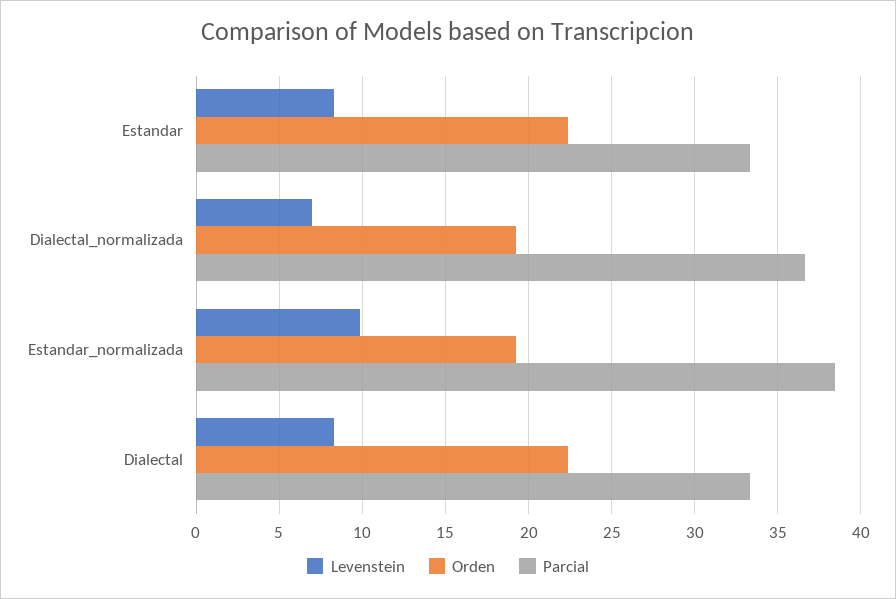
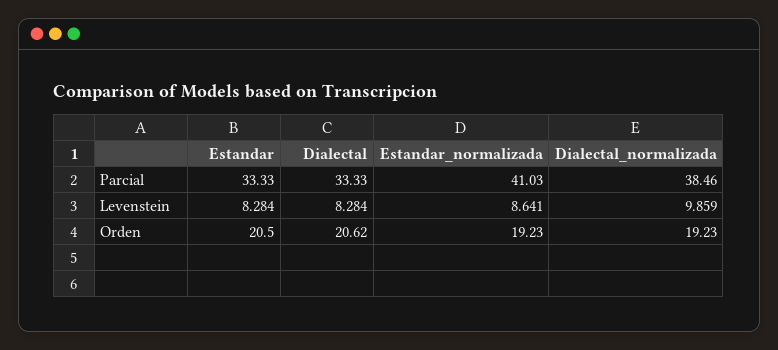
  {
    "Levenstein": {
      "Estandar": 8.284,
-     "Dialectal_normalizada": 7,
+     "Dialectal_normalizada": 9.859,
-     "Estandar_normalizada": 10,
+     "Estandar_normalizada": 8.641,
      "Dialectal": 8.284
    },
    "Orden": {
-     "Estandar": 22.5,
+     "Estandar": 20.5,
      "Dialectal_normalizada": 19.23,
      "Estandar_normalizada": 19.23,
-     "Dialectal": 22.5
+     "Dialectal": 20.62
    },
    "Parcial": {
      "Estandar": 33.33,
-     "Dialectal_normalizada": 36.5,
+     "Dialectal_normalizada": 38.46,
-     "Estandar_normalizada": 38.5,
+     "Estandar_normalizada": 41.03,
      "Dialectal": 33.33
    }
  }

